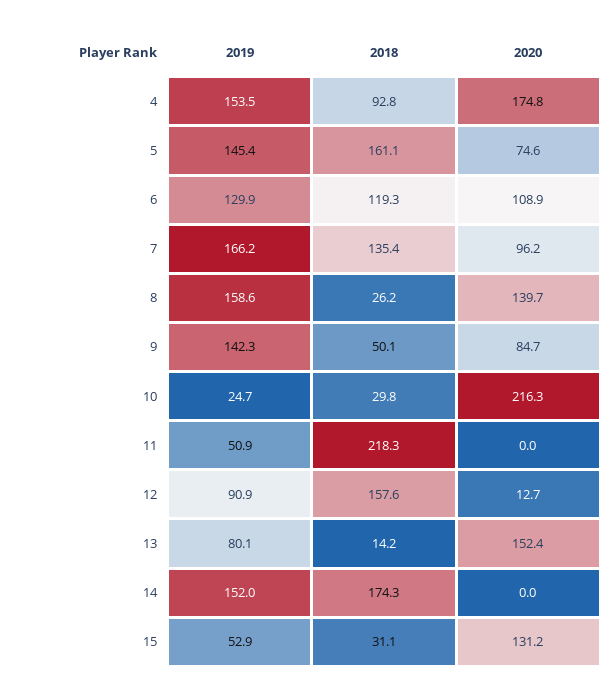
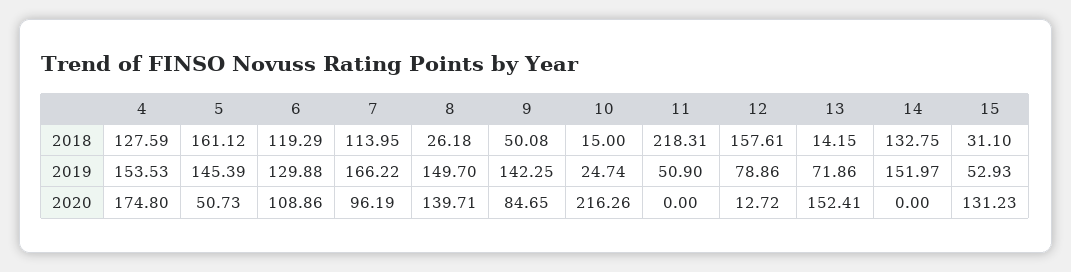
  {
    "2019": {
      "4": 153.53,
      "5": 145.39,
      "6": 129.88,
      "7": 166.22,
-     "8": 158.6,
+     "8": 149.7,
      "9": 142.25,
      "10": 24.74,
      "11": 50.9,
-     "12": 90.9,
+     "12": 78.86,
-     "13": 80.1,
+     "13": 71.86,
      "14": 151.97,
      "15": 52.93
    },
    "2018": {
-     "4": 92.8,
+     "4": 127.59,
      "5": 161.12,
      "6": 119.29,
-     "7": 135.4,
+     "7": 113.95,
      "8": 26.18,
      "9": 50.08,
-     "10": 29.8,
+     "10": 15,
      "11": 218.31,
      "12": 157.61,
      "13": 14.15,
-     "14": 174.3,
+     "14": 132.75,
      "15": 31.1
    },
    "2020": {
      "4": 174.8,
-     "5": 74.6,
+     "5": 50.73,
      "6": 108.86,
      "7": 96.19,
      "8": 139.71,
      "9": 84.65,
      "10": 216.26,
      "11": 0,
      "12": 12.72,
      "13": 152.41,
      "14": 0,
      "15": 131.23
    }
  }

